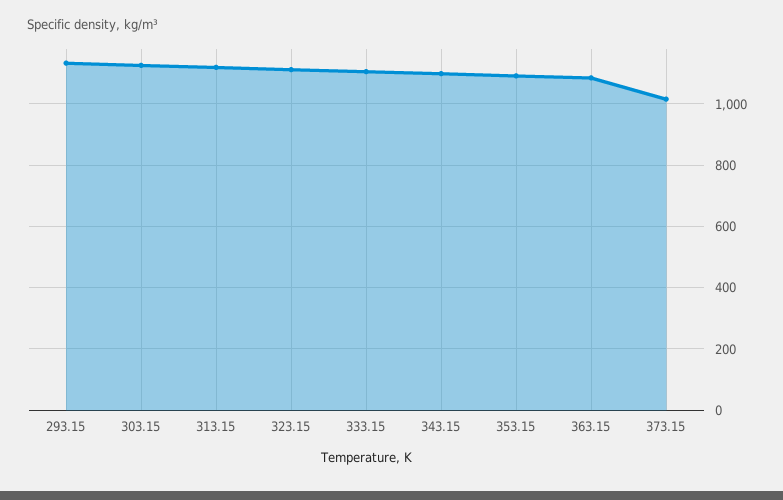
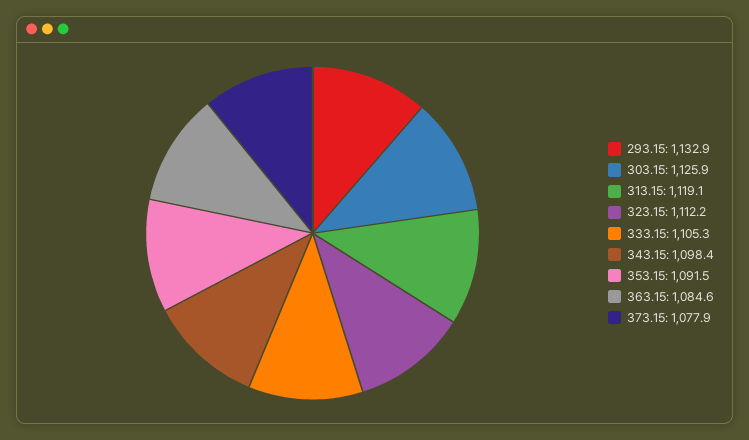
  {
    "293.15": 1132.9,
    "303.15": 1125.9,
    "313.15": 1119.1,
    "323.15": 1112.2,
    "333.15": 1105.3,
    "343.15": 1098.4,
    "353.15": 1091.5,
    "363.15": 1084.6,
-   "373.15": 1020
+   "373.15": 1077.9
  }

